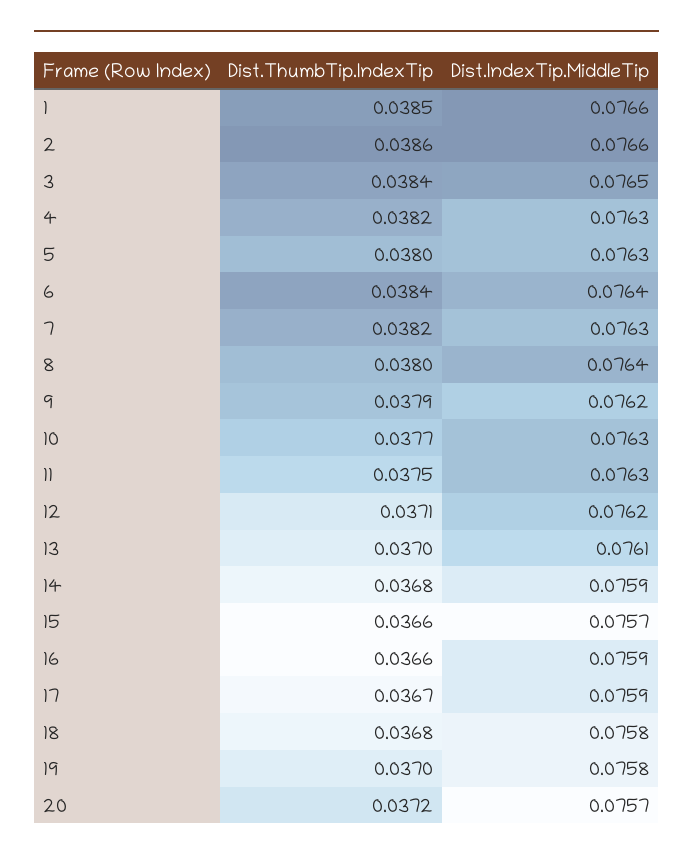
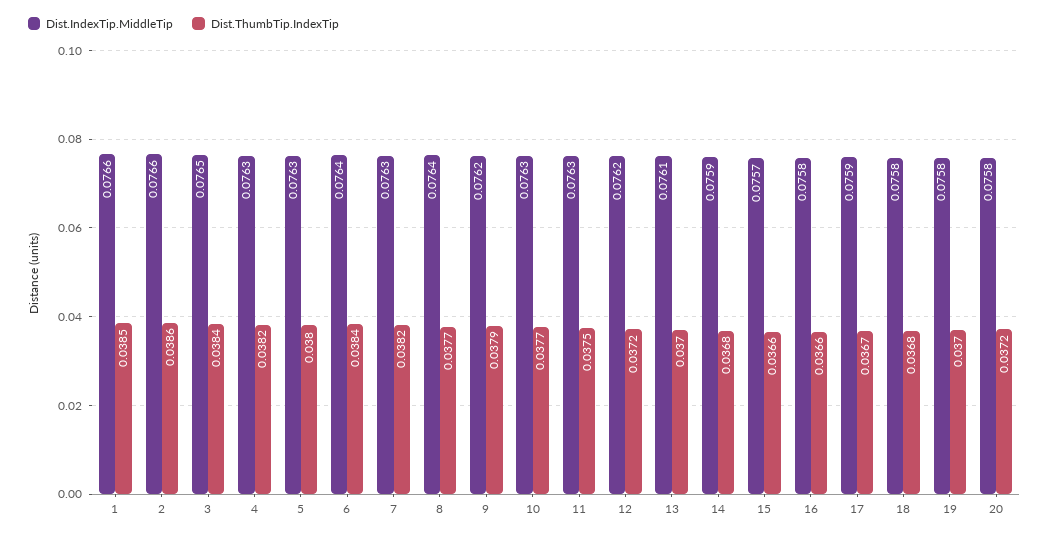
  {
    "Dist.ThumbTip.IndexTip": {
      "1": 0.0385,
      "2": 0.0386,
      "3": 0.0384,
      "4": 0.0382,
      "5": 0.038,
      "6": 0.0384,
      "7": 0.0382,
-     "8": 0.038,
+     "8": 0.0377,
      "9": 0.0379,
      "10": 0.0377,
      "11": 0.0375,
-     "12": 0.0371,
+     "12": 0.0372,
      "13": 0.037,
      "14": 0.0368,
      "15": 0.0366,
      "16": 0.0366,
      "17": 0.0367,
      "18": 0.0368,
      "19": 0.037,
      "20": 0.0372
    },
    "Dist.IndexTip.MiddleTip": {
      "1": 0.0766,
      "2": 0.0766,
      "3": 0.0765,
      "4": 0.0763,
      "5": 0.0763,
      "6": 0.0764,
      "7": 0.0763,
      "8": 0.0764,
      "9": 0.0762,
      "10": 0.0763,
      "11": 0.0763,
      "12": 0.0762,
      "13": 0.0761,
      "14": 0.0759,
      "15": 0.0757,
-     "16": 0.0759,
+     "16": 0.0758,
      "17": 0.0759,
      "18": 0.0758,
      "19": 0.0758,
-     "20": 0.0757
+     "20": 0.0758
    }
  }

